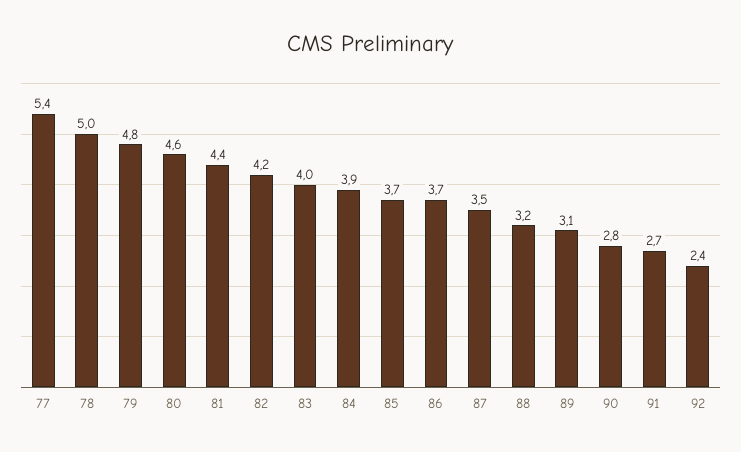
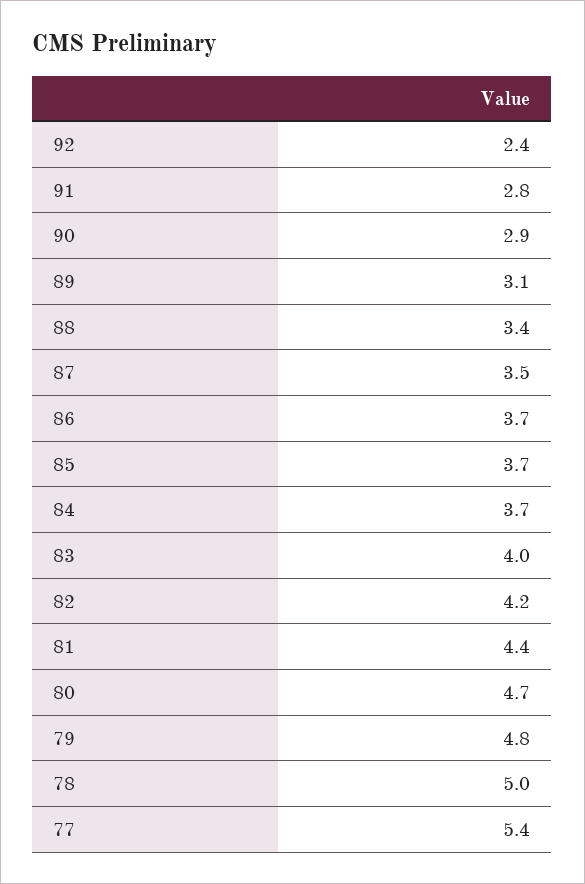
  {
    "77": 5.4,
    "78": 5,
    "79": 4.8,
-   "80": 4.6,
+   "80": 4.7,
    "81": 4.4,
    "82": 4.2,
    "83": 4,
-   "84": 3.9,
+   "84": 3.7,
    "85": 3.7,
    "86": 3.7,
    "87": 3.5,
-   "88": 3.2,
+   "88": 3.4,
    "89": 3.1,
-   "90": 2.8,
+   "90": 2.9,
-   "91": 2.7,
+   "91": 2.8,
    "92": 2.4
  }

